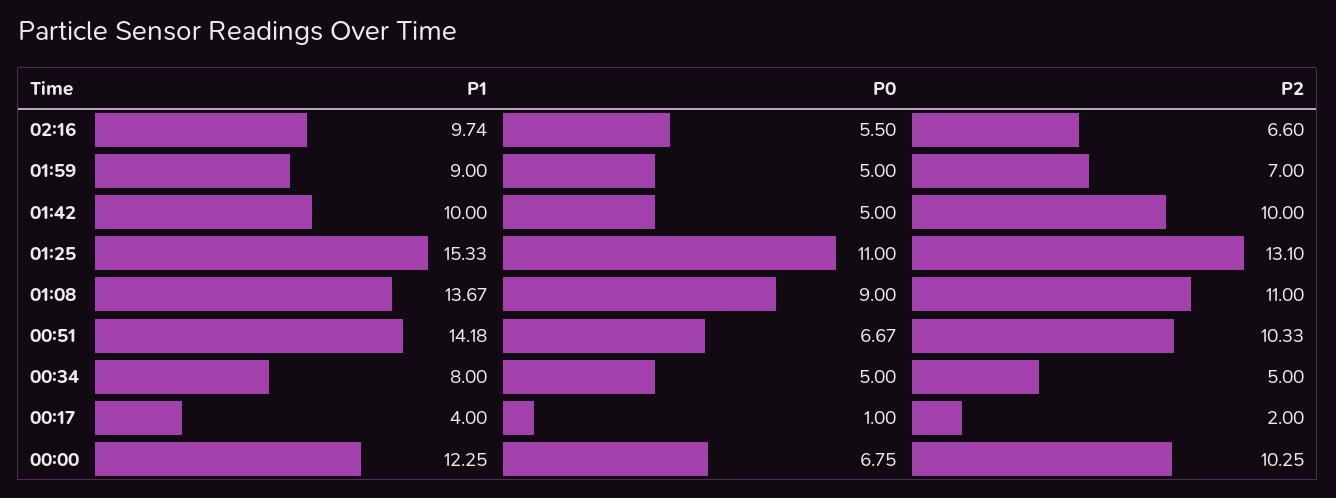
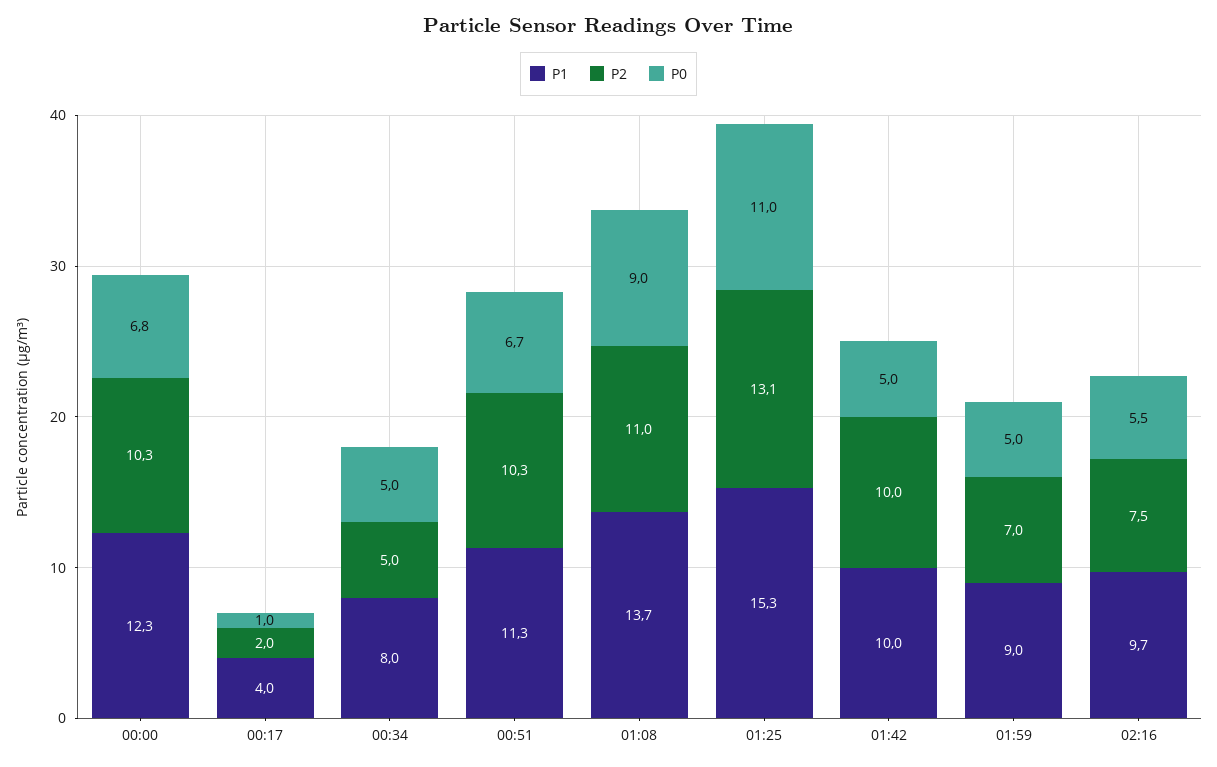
  {
    "P1": {
      "02:16": 9.74,
      "01:59": 9,
      "01:42": 10,
      "01:25": 15.33,
      "01:08": 13.67,
-     "00:51": 14.18,
+     "00:51": 11.3,
      "00:34": 8,
      "00:17": 4,
      "00:00": 12.25
    },
    "P0": {
      "02:16": 5.5,
      "01:59": 5,
      "01:42": 5,
      "01:25": 11,
      "01:08": 9,
      "00:51": 6.67,
      "00:34": 5,
      "00:17": 1,
      "00:00": 6.75
    },
    "P2": {
-     "02:16": 6.6,
+     "02:16": 7.5,
      "01:59": 7,
      "01:42": 10,
      "01:25": 13.1,
      "01:08": 11,
      "00:51": 10.33,
      "00:34": 5,
      "00:17": 2,
      "00:00": 10.25
    }
  }

